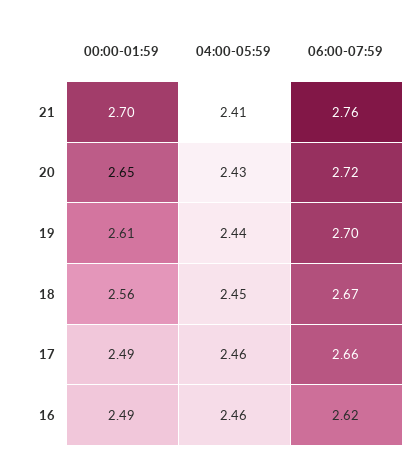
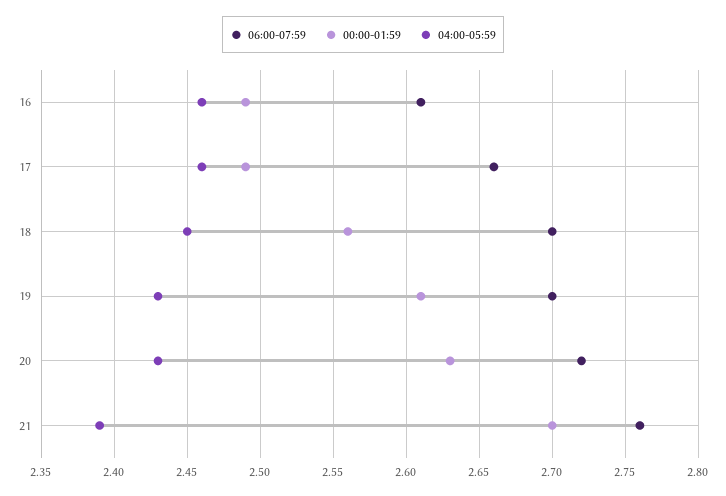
  {
    "00:00-01:59": {
      "21": 2.7,
-     "20": 2.65,
+     "20": 2.63,
      "19": 2.61,
      "18": 2.56,
      "17": 2.49,
      "16": 2.49
    },
    "04:00-05:59": {
-     "21": 2.41,
+     "21": 2.39,
      "20": 2.43,
-     "19": 2.44,
+     "19": 2.43,
      "18": 2.45,
      "17": 2.46,
      "16": 2.46
    },
    "06:00-07:59": {
      "21": 2.76,
      "20": 2.72,
      "19": 2.7,
-     "18": 2.67,
+     "18": 2.7,
      "17": 2.66,
-     "16": 2.62
+     "16": 2.61
    }
  }

